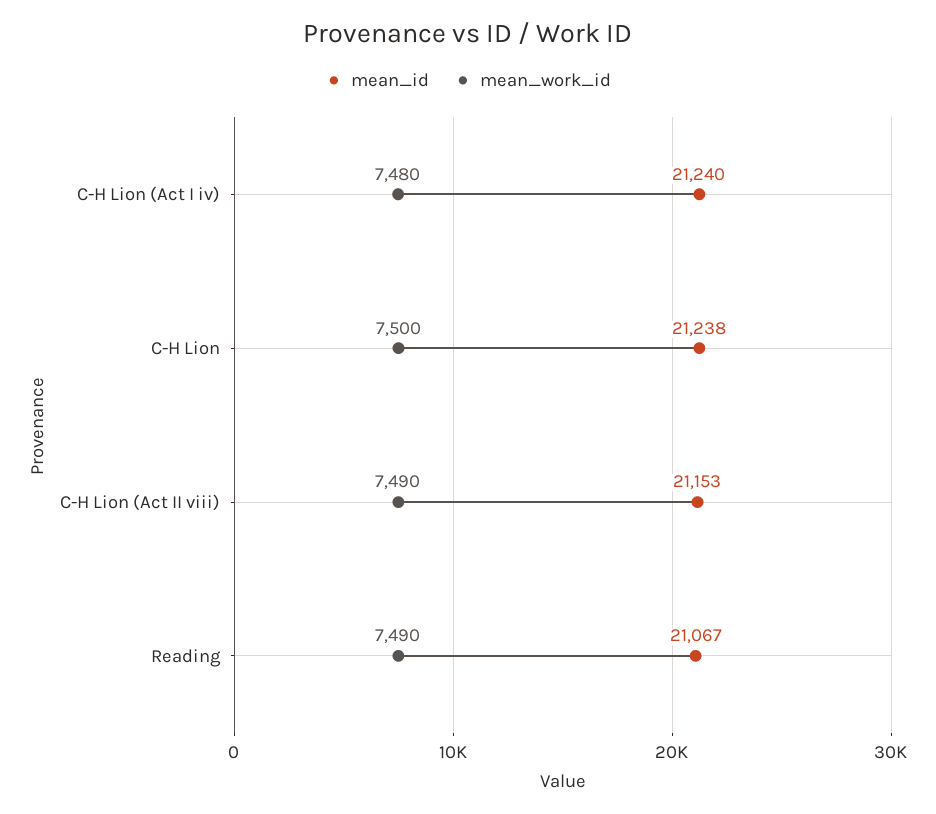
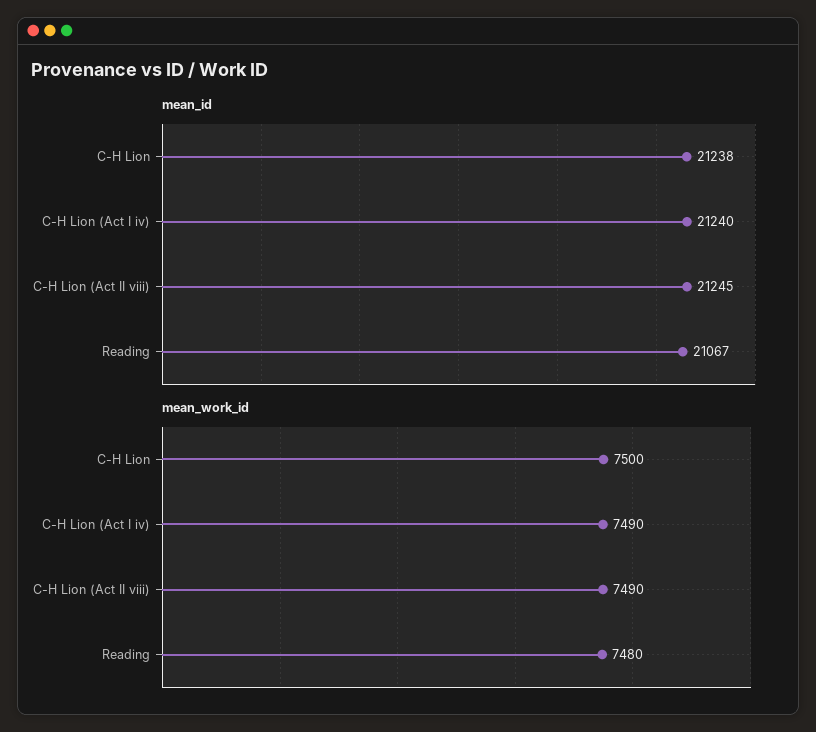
  {
    "mean_id": {
      "C-H Lion (Act I iv)": 21240,
      "C-H Lion": 21238,
-     "C-H Lion (Act II viii)": 21153,
+     "C-H Lion (Act II viii)": 21245,
      "Reading": 21067
    },
    "mean_work_id": {
-     "C-H Lion (Act I iv)": 7480,
+     "C-H Lion (Act I iv)": 7490,
      "C-H Lion": 7500,
      "C-H Lion (Act II viii)": 7490,
-     "Reading": 7490
+     "Reading": 7480
    }
  }

